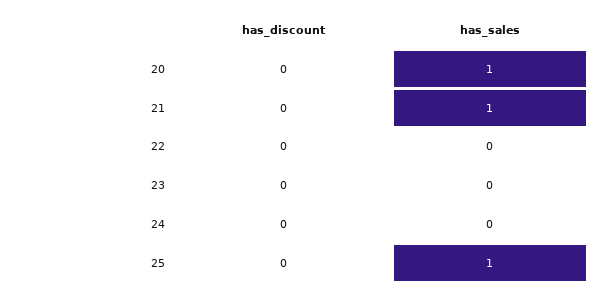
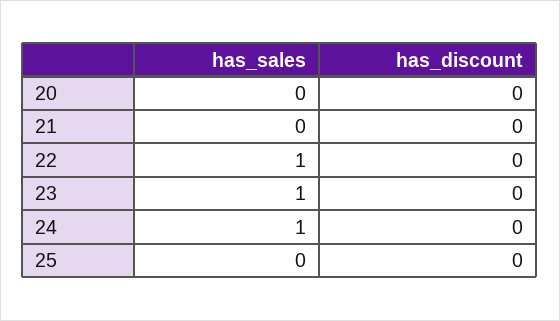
  {
    "has_discount": {
      "20": 0,
      "21": 0,
      "22": 0,
      "23": 0,
      "24": 0,
      "25": 0
    },
    "has_sales": {
-     "20": 1,
+     "20": 0,
-     "21": 1,
+     "21": 0,
-     "22": 0,
+     "22": 1,
-     "23": 0,
+     "23": 1,
-     "24": 0,
+     "24": 1,
-     "25": 1
+     "25": 0
    }
  }

